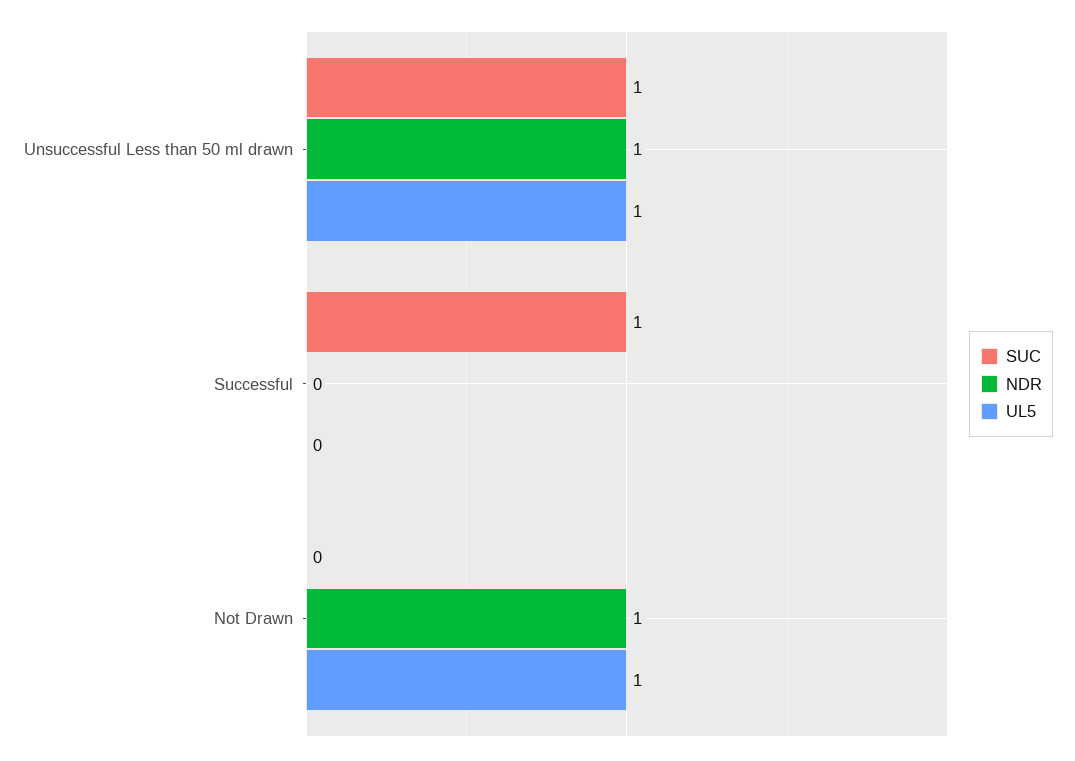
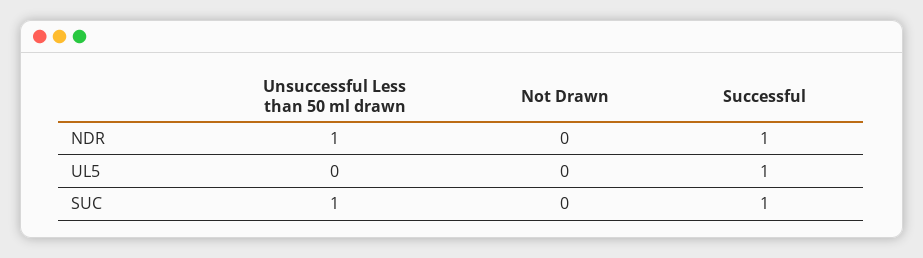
  {
    "SUC": {
      "Unsuccessful Less than 50 ml drawn": 1,
      "Successful": 1,
      "Not Drawn": 0
    },
    "NDR": {
      "Unsuccessful Less than 50 ml drawn": 1,
-     "Successful": 0,
+     "Successful": 1,
-     "Not Drawn": 1
+     "Not Drawn": 0
    },
    "UL5": {
-     "Unsuccessful Less than 50 ml drawn": 1,
+     "Unsuccessful Less than 50 ml drawn": 0,
-     "Successful": 0,
+     "Successful": 1,
-     "Not Drawn": 1
+     "Not Drawn": 0
    }
  }

